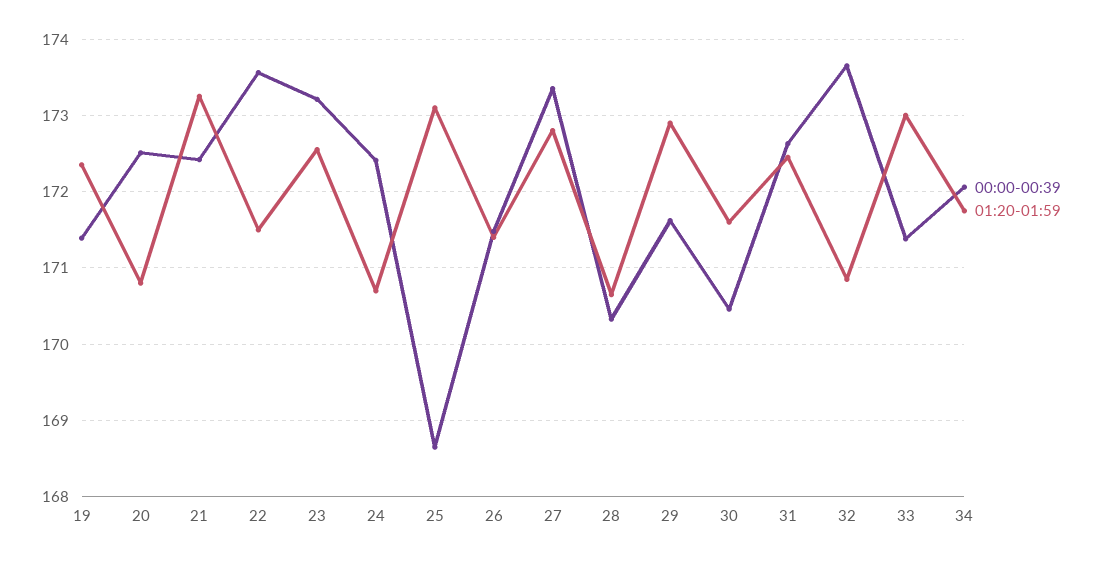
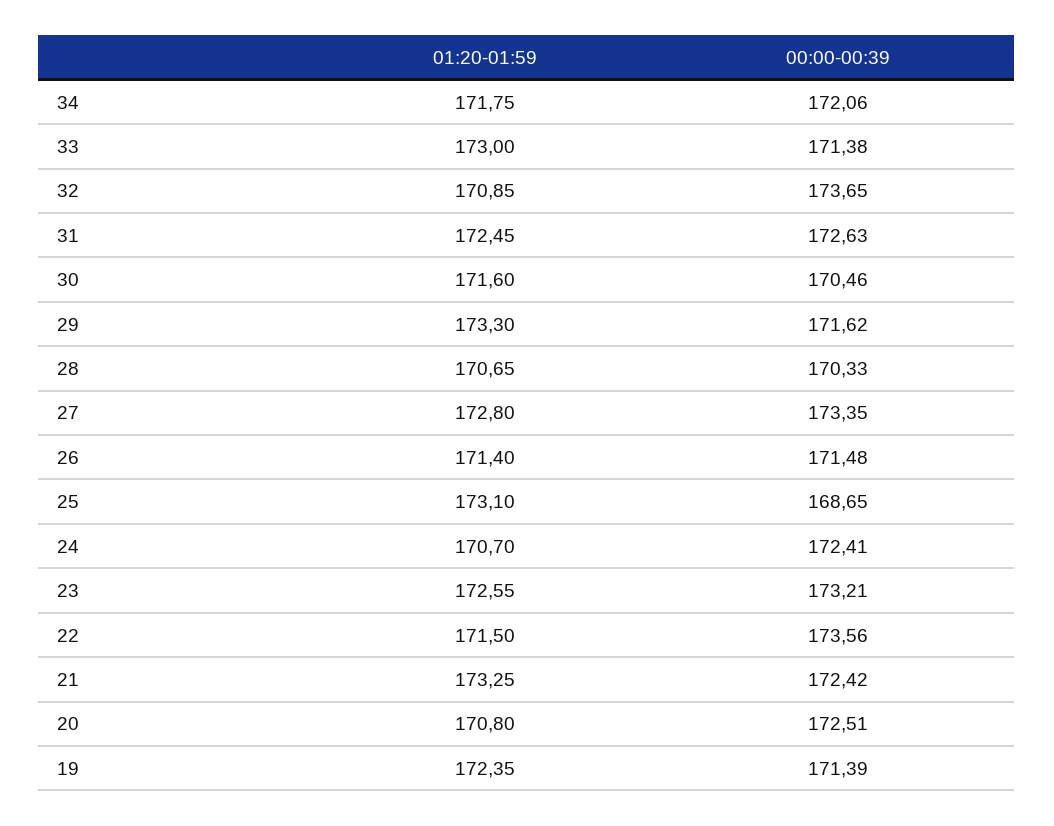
  {
    "00:00-00:39": {
      "19": 171.39,
      "20": 172.51,
      "21": 172.42,
      "22": 173.56,
      "23": 173.21,
      "24": 172.41,
      "25": 168.65,
      "26": 171.48,
      "27": 173.35,
      "28": 170.33,
      "29": 171.62,
      "30": 170.46,
      "31": 172.63,
      "32": 173.65,
      "33": 171.38,
      "34": 172.06
    },
    "01:20-01:59": {
      "19": 172.35,
      "20": 170.8,
      "21": 173.25,
      "22": 171.5,
      "23": 172.55,
      "24": 170.7,
      "25": 173.1,
      "26": 171.4,
      "27": 172.8,
      "28": 170.65,
-     "29": 172.9,
+     "29": 173.3,
      "30": 171.6,
      "31": 172.45,
      "32": 170.85,
      "33": 173,
      "34": 171.75
    }
  }

